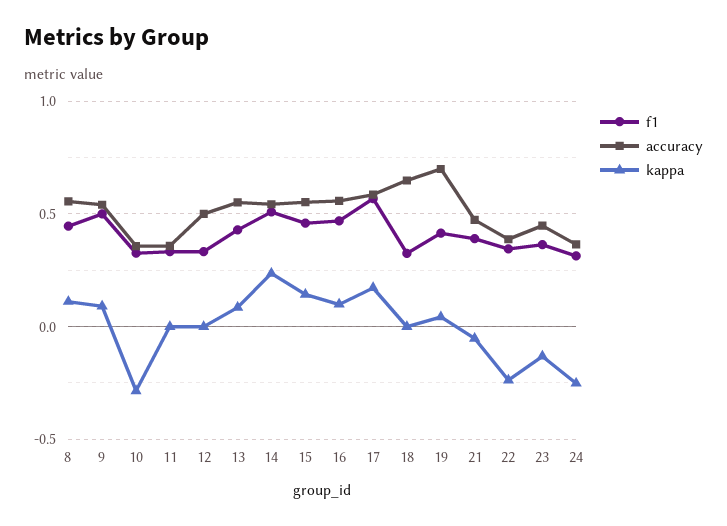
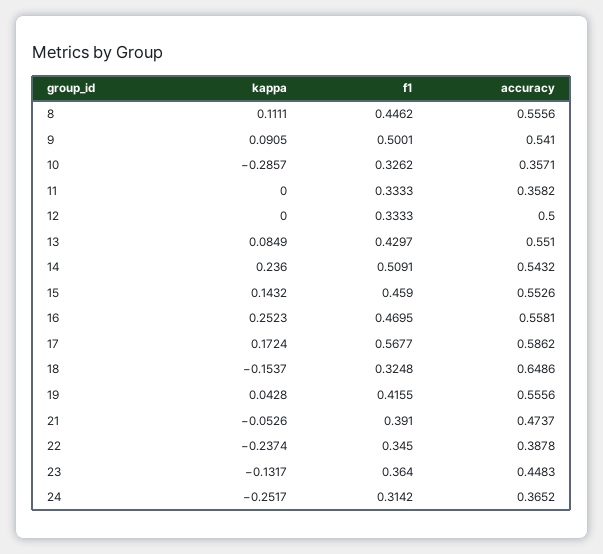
  {
    "f1": {
      "8": 0.4462,
      "9": 0.5001,
      "10": 0.3262,
      "11": 0.3333,
      "12": 0.3333,
      "13": 0.4297,
      "14": 0.5091,
      "15": 0.459,
      "16": 0.4695,
      "17": 0.5677,
      "18": 0.3248,
      "19": 0.4155,
      "21": 0.391,
      "22": 0.345,
      "23": 0.364,
      "24": 0.3142
    },
    "accuracy": {
      "8": 0.5556,
      "9": 0.541,
      "10": 0.3571,
      "11": 0.3582,
      "12": 0.5,
      "13": 0.551,
      "14": 0.5432,
      "15": 0.5526,
      "16": 0.5581,
      "17": 0.5862,
      "18": 0.6486,
-     "19": 0.7,
+     "19": 0.5556,
      "21": 0.4737,
      "22": 0.3878,
      "23": 0.4483,
      "24": 0.3652
    },
    "kappa": {
      "8": 0.1111,
      "9": 0.0905,
      "10": -0.2857,
      "11": 0,
      "12": 0,
      "13": 0.0849,
      "14": 0.236,
      "15": 0.1432,
-     "16": 0.1,
+     "16": 0.2523,
      "17": 0.1724,
-     "18": 0,
+     "18": -0.1537,
      "19": 0.0428,
      "21": -0.0526,
      "22": -0.2374,
      "23": -0.1317,
      "24": -0.2517
    }
  }

